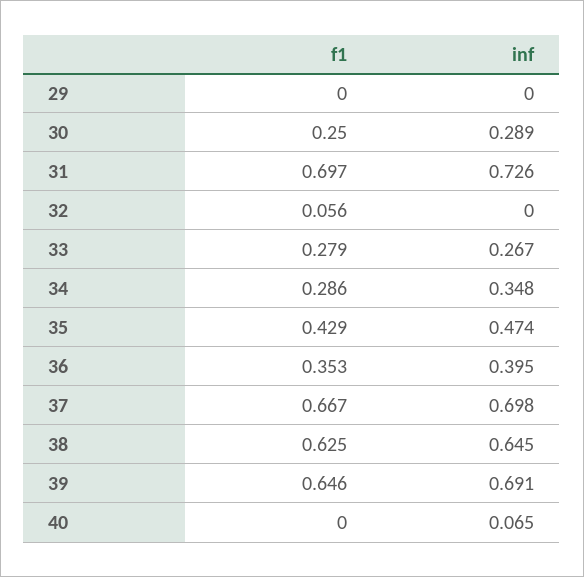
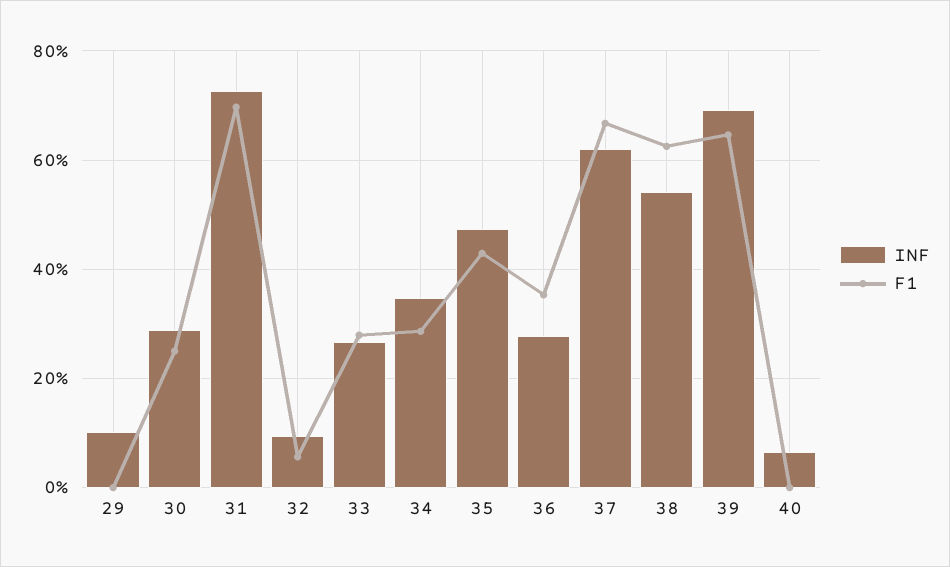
  {
    "f1": {
      "29": 0,
      "30": 0.25,
      "31": 0.697,
      "32": 0.056,
      "33": 0.279,
      "34": 0.286,
      "35": 0.429,
      "36": 0.353,
      "37": 0.667,
      "38": 0.625,
      "39": 0.646,
      "40": 0
    },
    "inf": {
-     "29": 0,
+     "29": 0.1,
      "30": 0.289,
      "31": 0.726,
-     "32": 0,
+     "32": 0.1,
      "33": 0.267,
      "34": 0.348,
      "35": 0.474,
-     "36": 0.395,
+     "36": 0.28,
-     "37": 0.698,
+     "37": 0.62,
-     "38": 0.645,
+     "38": 0.54,
      "39": 0.691,
      "40": 0.065
    }
  }

